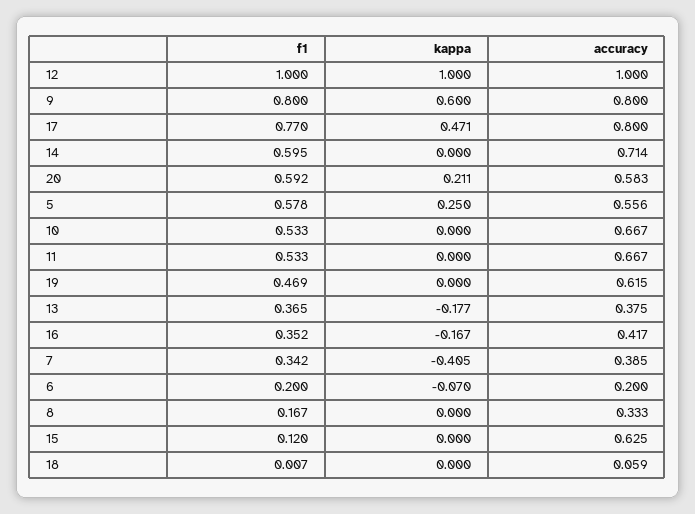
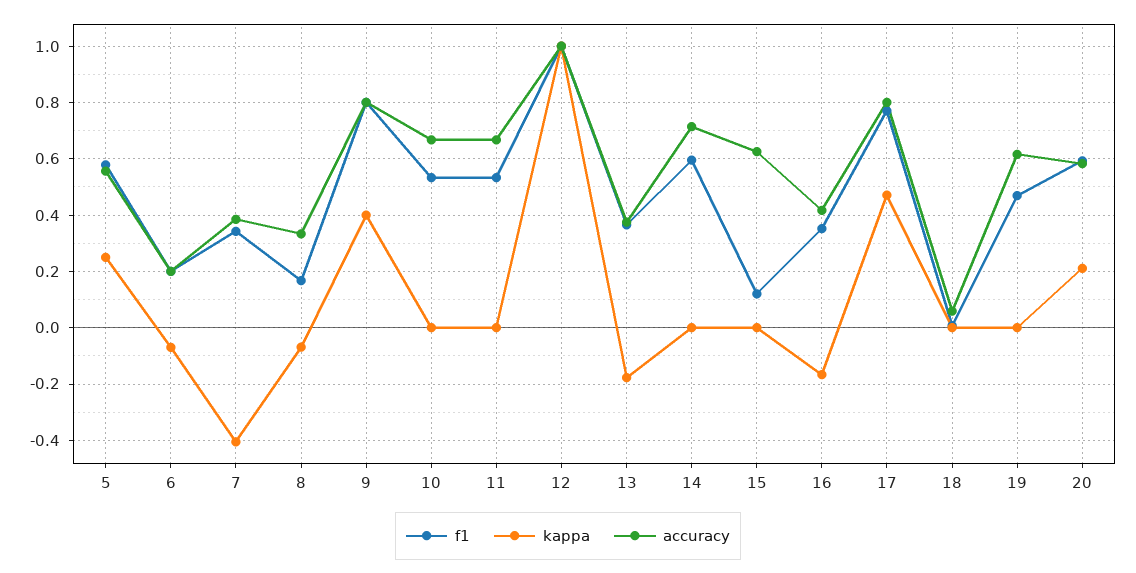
  {
    "f1": {
      "12": 1,
      "9": 0.8,
      "17": 0.77,
      "14": 0.595,
      "20": 0.592,
      "5": 0.578,
      "10": 0.533,
      "11": 0.533,
      "19": 0.469,
      "13": 0.365,
      "16": 0.352,
      "7": 0.342,
      "6": 0.2,
      "8": 0.167,
      "15": 0.12,
      "18": 0.007
    },
    "kappa": {
      "12": 1,
-     "9": 0.6,
+     "9": 0.4,
      "17": 0.471,
      "14": 0,
      "20": 0.211,
      "5": 0.25,
      "10": 0,
      "11": 0,
      "19": 0,
      "13": -0.177,
      "16": -0.167,
      "7": -0.405,
      "6": -0.07,
-     "8": 0,
+     "8": -0.075,
      "15": 0,
      "18": 0
    },
    "accuracy": {
      "12": 1,
      "9": 0.8,
      "17": 0.8,
      "14": 0.714,
      "20": 0.583,
      "5": 0.556,
      "10": 0.667,
      "11": 0.667,
      "19": 0.615,
      "13": 0.375,
      "16": 0.417,
      "7": 0.385,
      "6": 0.2,
      "8": 0.333,
      "15": 0.625,
      "18": 0.059
    }
  }

